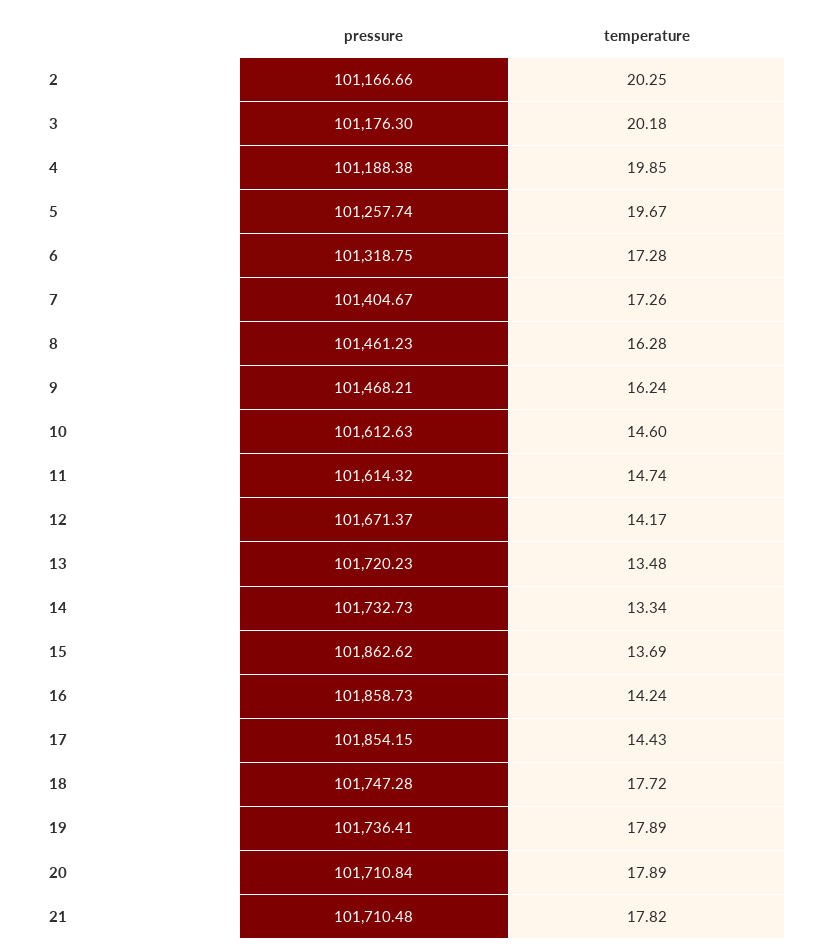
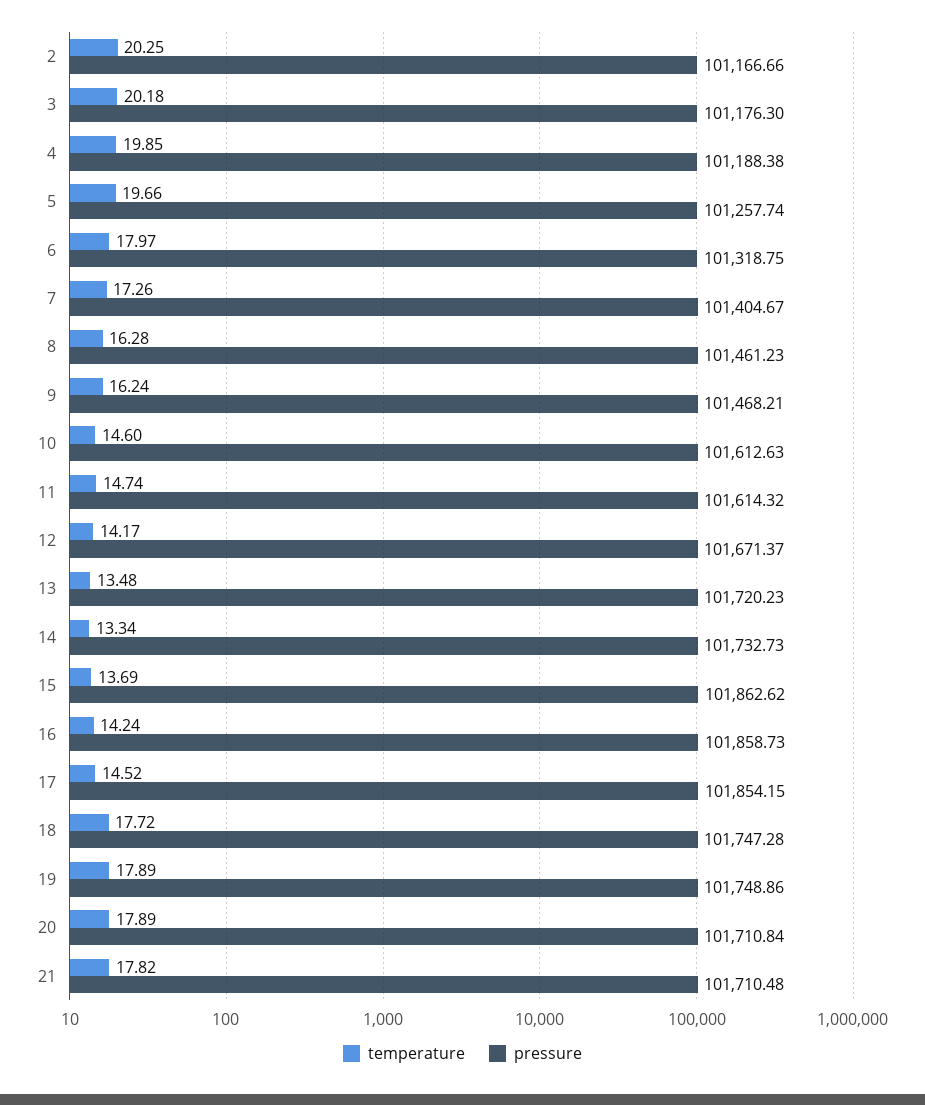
  {
    "pressure": {
      "2": 101166.66,
      "3": 101176.3,
      "4": 101188.38,
      "5": 101257.74,
      "6": 101318.75,
      "7": 101404.67,
      "8": 101461.23,
      "9": 101468.21,
      "10": 101612.63,
      "11": 101614.32,
      "12": 101671.37,
      "13": 101720.23,
      "14": 101732.73,
      "15": 101862.62,
      "16": 101858.73,
      "17": 101854.15,
      "18": 101747.28,
-     "19": 101736.41,
+     "19": 101748.86,
      "20": 101710.84,
      "21": 101710.48
    },
    "temperature": {
      "2": 20.25,
      "3": 20.18,
      "4": 19.85,
-     "5": 19.67,
+     "5": 19.66,
-     "6": 17.28,
+     "6": 17.97,
      "7": 17.26,
      "8": 16.28,
      "9": 16.24,
      "10": 14.6,
      "11": 14.74,
      "12": 14.17,
      "13": 13.48,
      "14": 13.34,
      "15": 13.69,
      "16": 14.24,
-     "17": 14.43,
+     "17": 14.52,
      "18": 17.72,
      "19": 17.89,
      "20": 17.89,
      "21": 17.82
    }
  }

